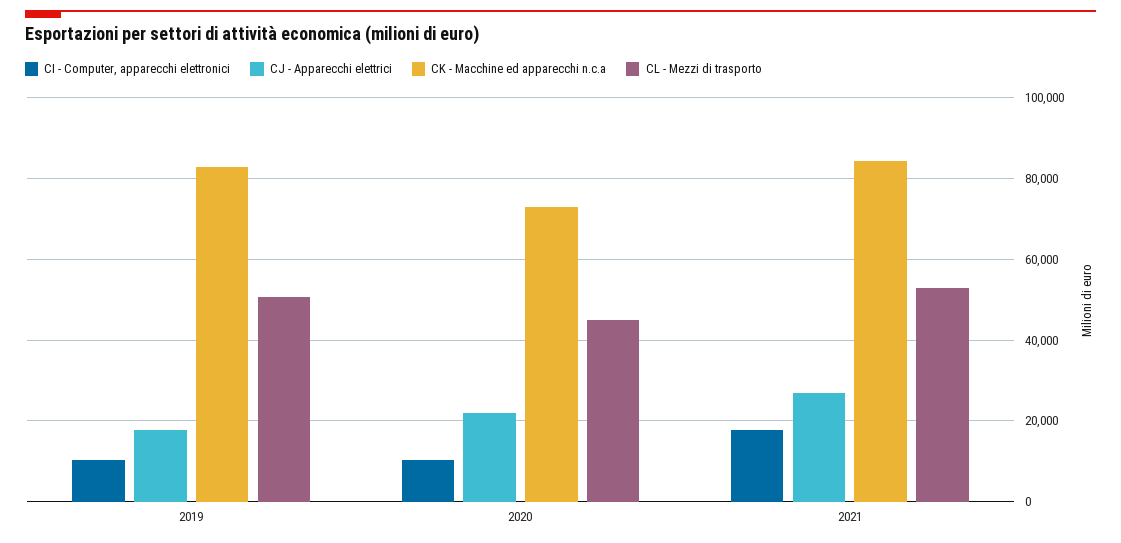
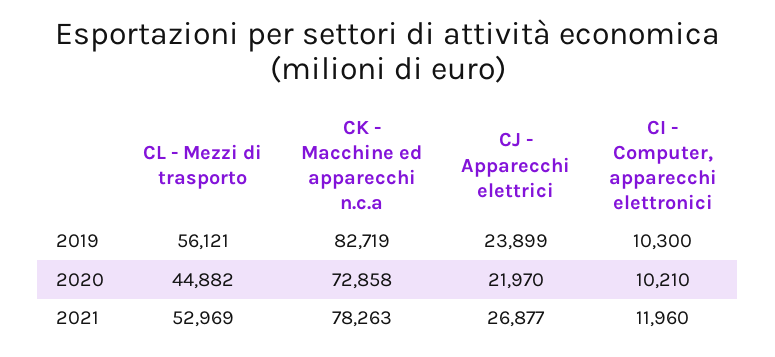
  {
    "CI - Computer, apparecchi elettronici": {
      "2019": 10300,
      "2020": 10210,
-     "2021": 18000
+     "2021": 11960
    },
    "CJ - Apparecchi elettrici": {
-     "2019": 18000,
+     "2019": 23899,
      "2020": 21970,
      "2021": 26877
    },
    "CK - Macchine ed apparecchi n.c.a": {
      "2019": 82719,
      "2020": 72858,
-     "2021": 84000
+     "2021": 78263
    },
    "CL - Mezzi di trasporto": {
-     "2019": 50000,
+     "2019": 56121,
      "2020": 44882,
      "2021": 52969
    }
  }

